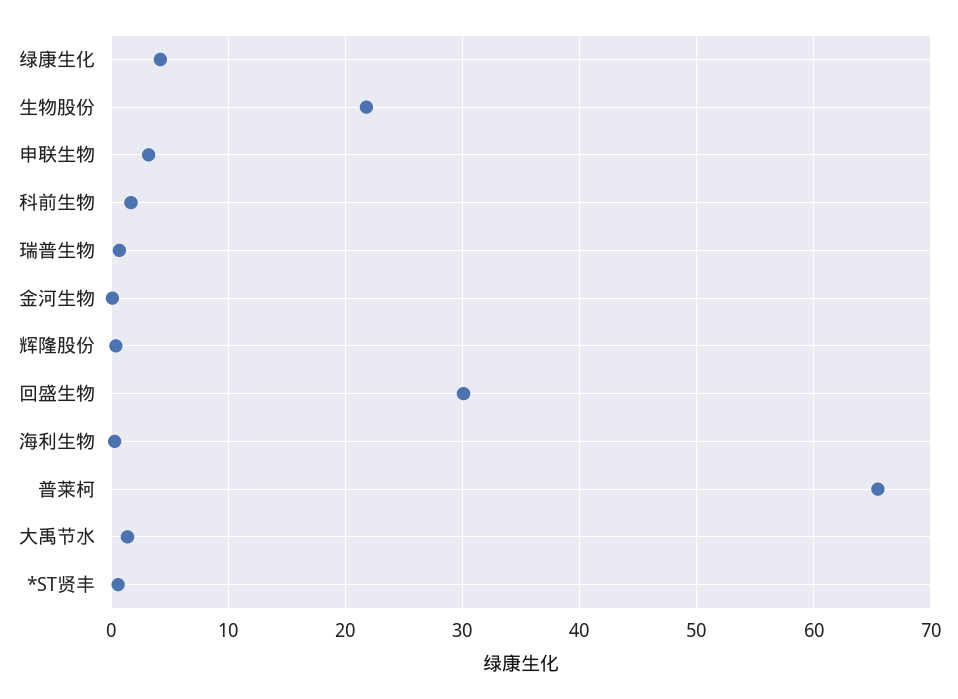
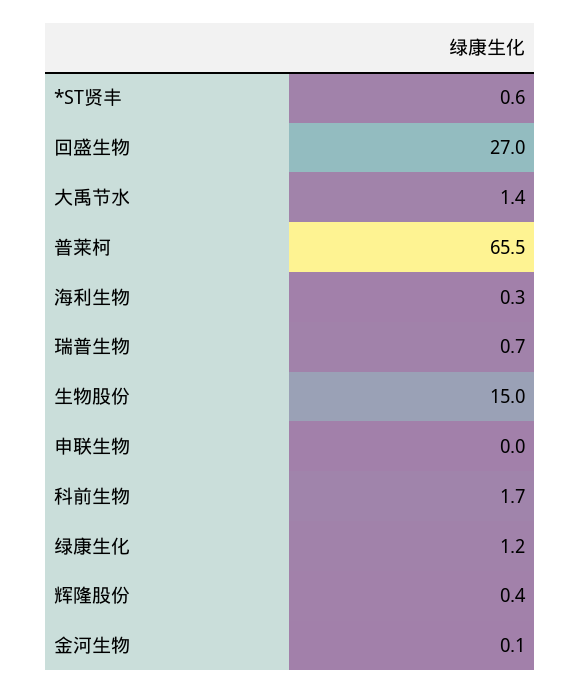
  {
-   "绿康生化": 4,
+   "绿康生化": 1.2,
-   "生物股份": 22,
+   "生物股份": 15,
-   "申联生物": 3,
+   "申联生物": 0,
    "科前生物": 1.7,
    "瑞普生物": 0.7,
    "金河生物": 0.1,
    "辉隆股份": 0.4,
-   "回盛生物": 30,
+   "回盛生物": 27,
    "海利生物": 0.3,
    "普莱柯": 65.5,
    "大禹节水": 1.4,
    "*ST贤丰": 0.6
  }

